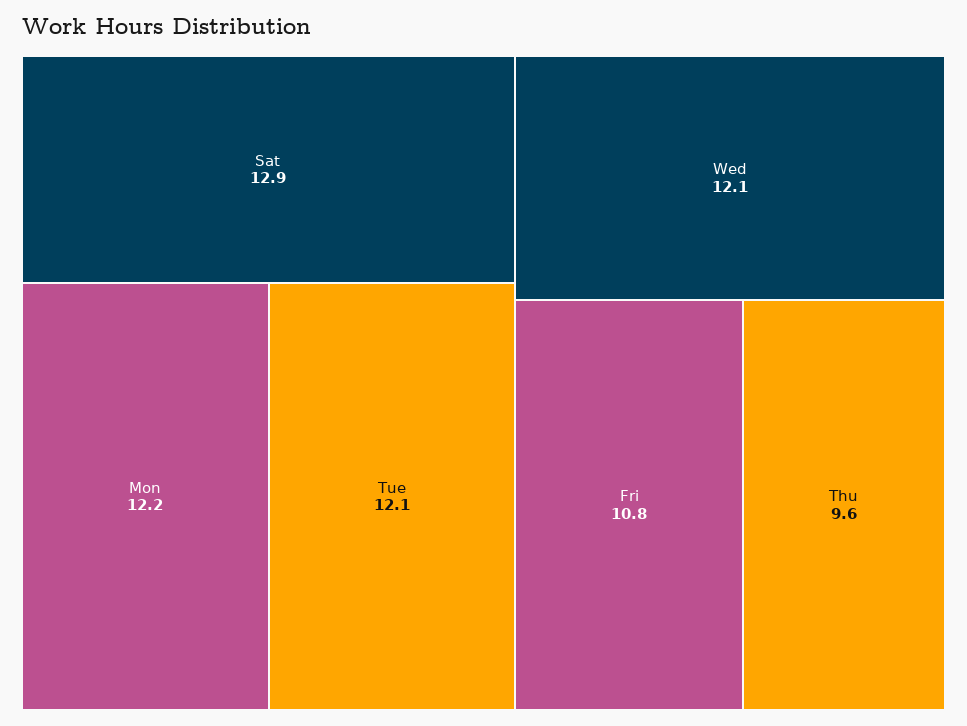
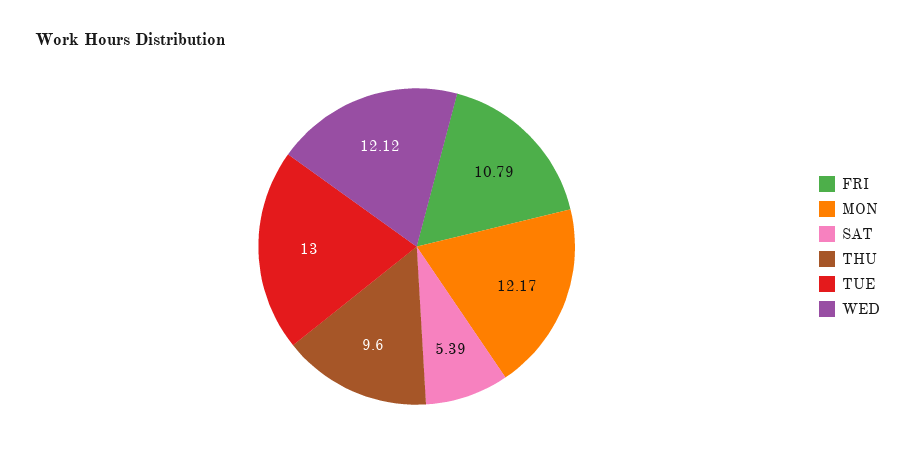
  {
-   "Sat": 12.9,
+   "Sat": 5.39,
    "Mon": 12.17,
-   "Tue": 12.1,
+   "Tue": 13,
    "Wed": 12.12,
    "Fri": 10.79,
    "Thu": 9.6
  }

